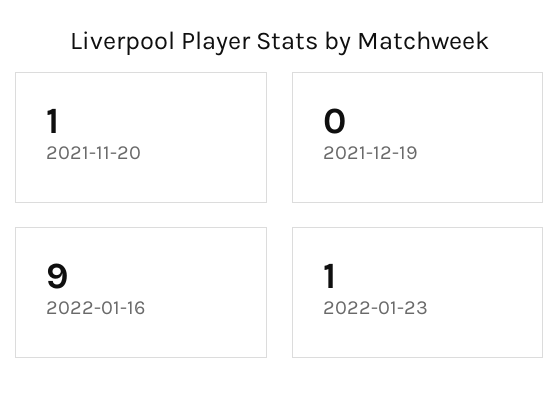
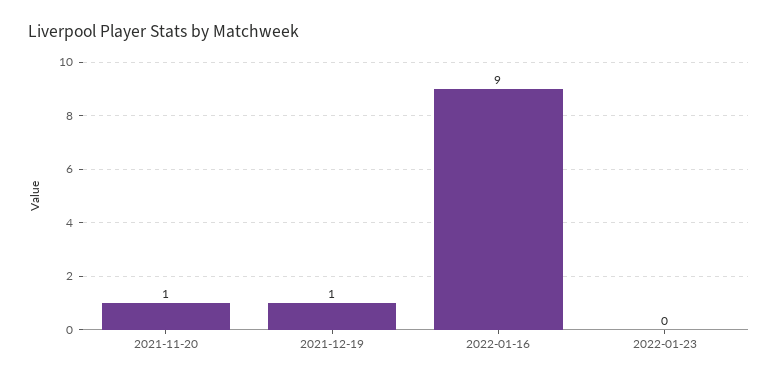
  {
    "2021-11-20": 1,
-   "2021-12-19": 0,
+   "2021-12-19": 1,
    "2022-01-16": 9,
-   "2022-01-23": 1
+   "2022-01-23": 0
  }

